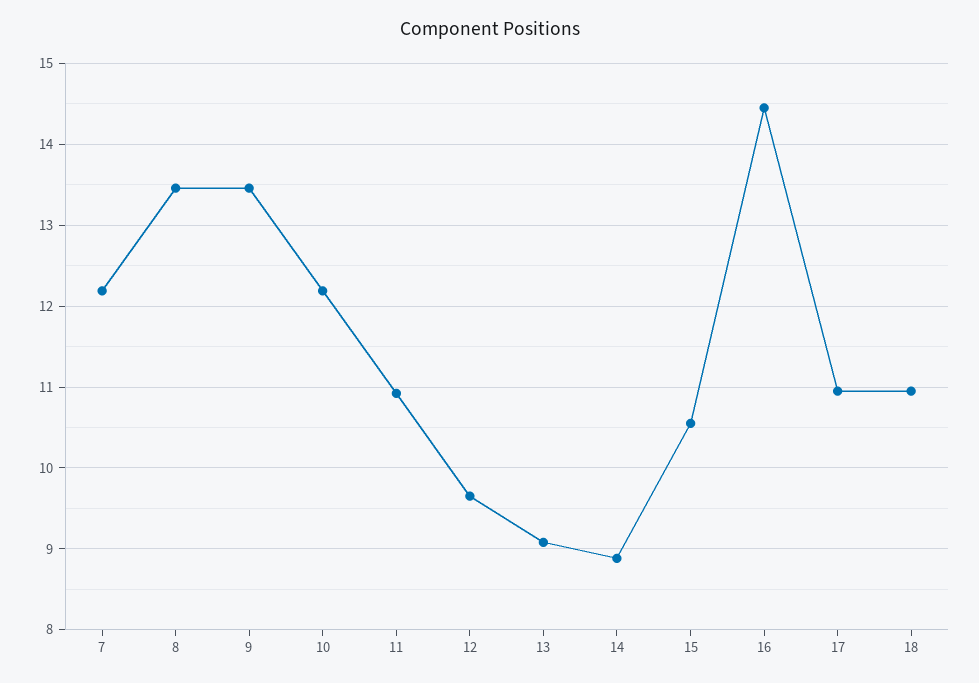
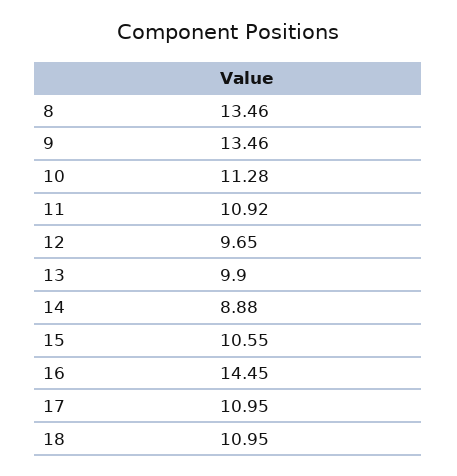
  {
-   "7": 12.2,
    "8": 13.46,
    "9": 13.46,
-   "10": 12.2,
+   "10": 11.28,
    "11": 10.92,
    "12": 9.65,
-   "13": 9.1,
+   "13": 9.9,
    "14": 8.88,
    "15": 10.55,
    "16": 14.45,
    "17": 10.95,
    "18": 10.95
  }

